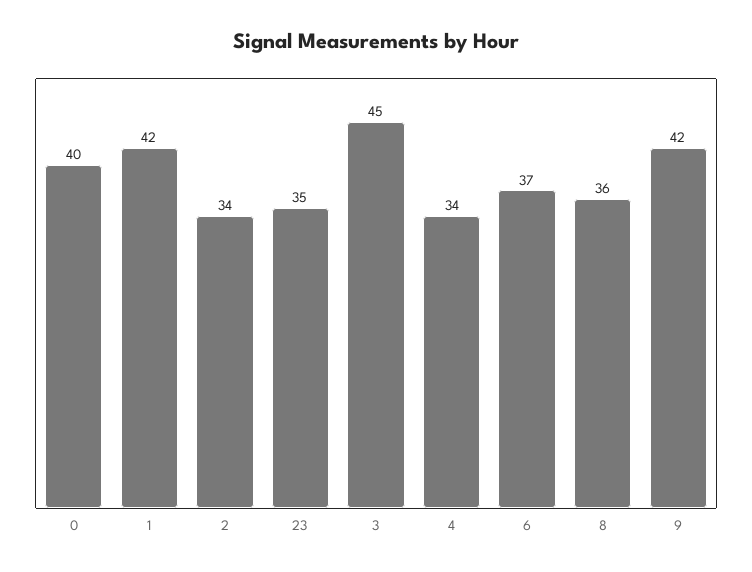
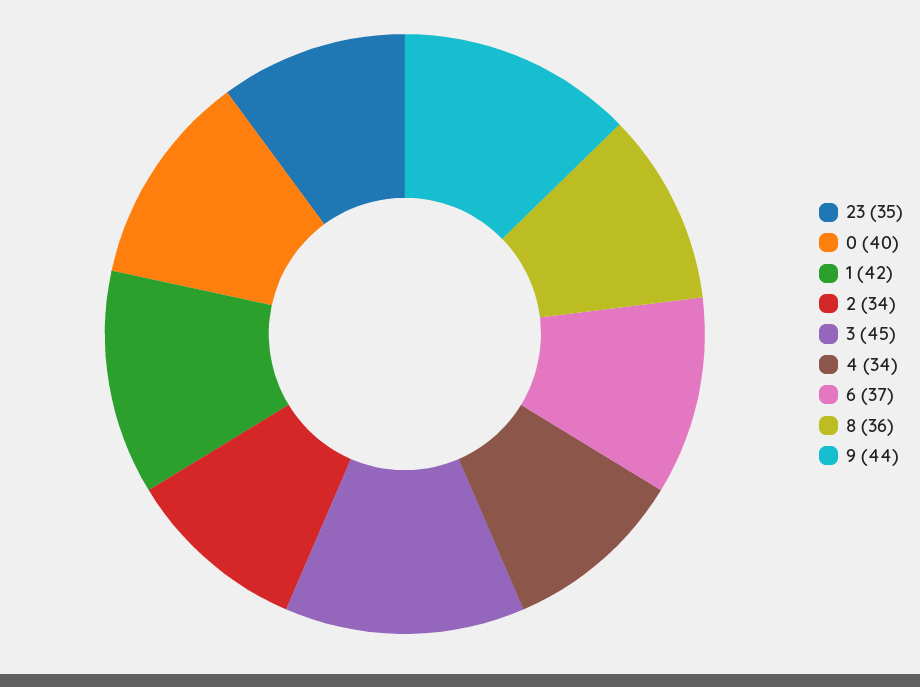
  {
    "0": 40,
    "1": 42,
    "2": 34,
    "23": 35,
    "3": 45,
    "4": 34,
    "6": 37,
    "8": 36,
-   "9": 42
+   "9": 44
  }

